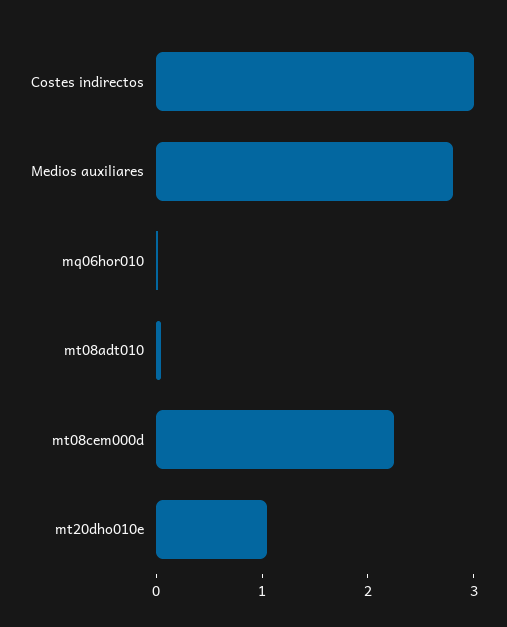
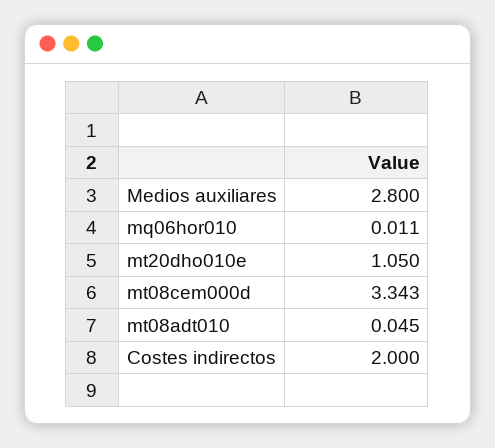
  {
-   "Costes indirectos": 3,
+   "Costes indirectos": 2,
    "Medios auxiliares": 2.8,
    "mq06hor010": 0.011,
    "mt08adt010": 0.045,
-   "mt08cem000d": 2.2,
+   "mt08cem000d": 3.343,
    "mt20dho010e": 1.05
  }

